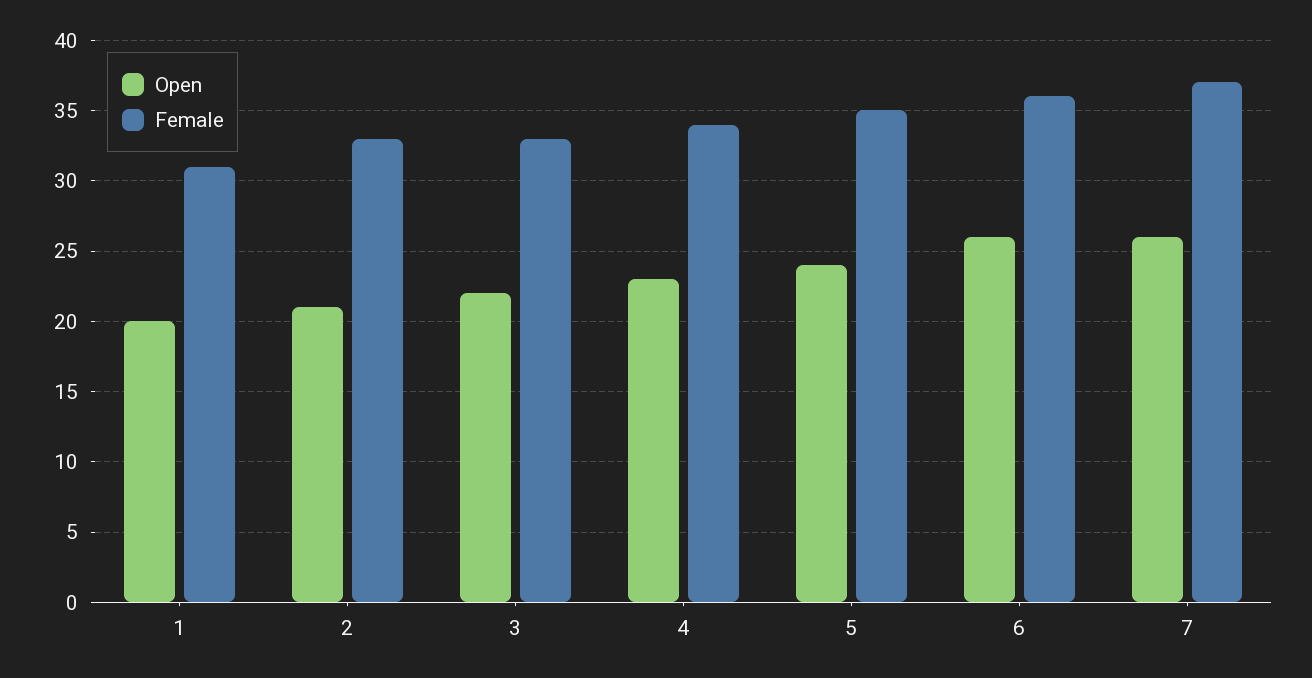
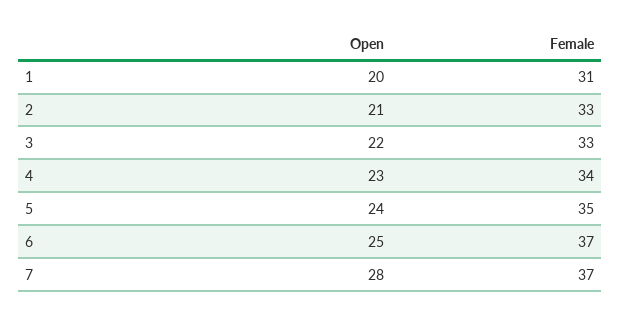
  {
    "Open": {
      "1": 20,
      "2": 21,
      "3": 22,
      "4": 23,
      "5": 24,
-     "6": 26,
+     "6": 25,
-     "7": 26
+     "7": 28
    },
    "Female": {
      "1": 31,
      "2": 33,
      "3": 33,
      "4": 34,
      "5": 35,
-     "6": 36,
+     "6": 37,
      "7": 37
    }
  }

